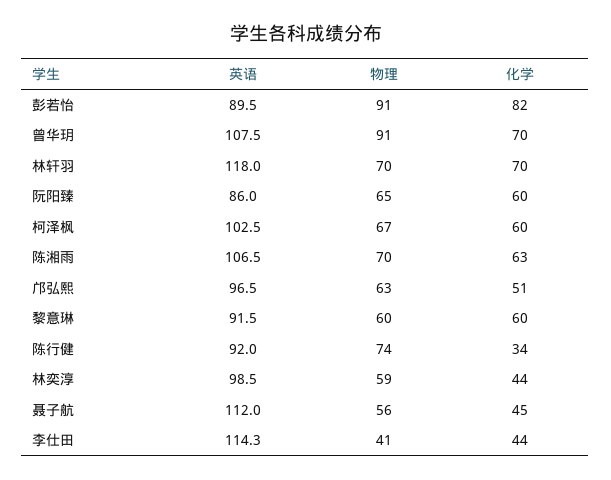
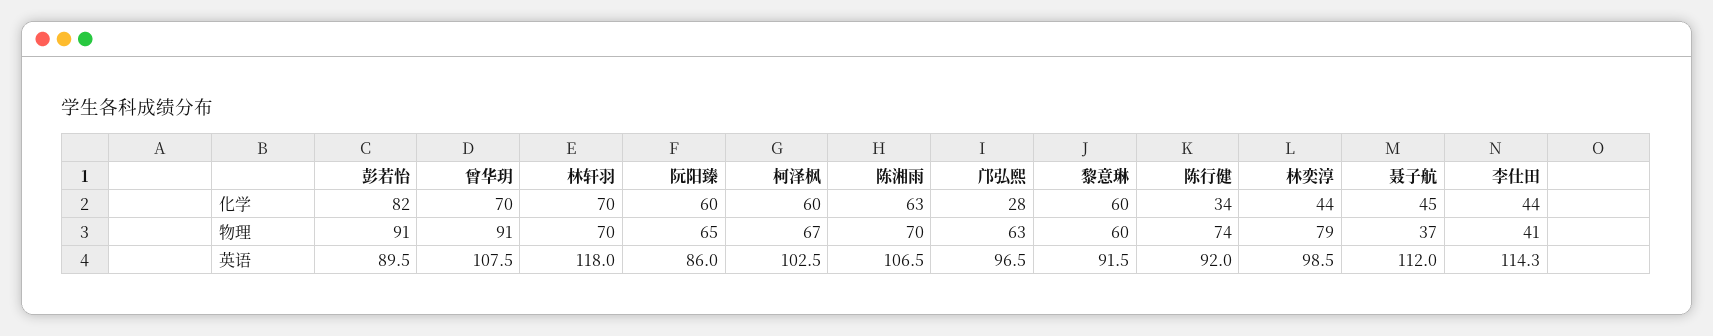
  {
    "英语": {
      "彭若怡": 89.5,
      "曾华玥": 107.5,
      "林轩羽": 118,
      "阮阳臻": 86,
      "柯泽枫": 102.5,
      "陈湘雨": 106.5,
      "邝弘熙": 96.5,
      "黎意琳": 91.5,
      "陈行健": 92,
      "林奕淳": 98.5,
      "聂子航": 112,
      "李仕田": 114.3
    },
    "物理": {
      "彭若怡": 91,
      "曾华玥": 91,
      "林轩羽": 70,
      "阮阳臻": 65,
      "柯泽枫": 67,
      "陈湘雨": 70,
      "邝弘熙": 63,
      "黎意琳": 60,
      "陈行健": 74,
-     "林奕淳": 59,
+     "林奕淳": 79,
-     "聂子航": 56,
+     "聂子航": 37,
      "李仕田": 41
    },
    "化学": {
      "彭若怡": 82,
      "曾华玥": 70,
      "林轩羽": 70,
      "阮阳臻": 60,
      "柯泽枫": 60,
      "陈湘雨": 63,
-     "邝弘熙": 51,
+     "邝弘熙": 28,
      "黎意琳": 60,
      "陈行健": 34,
      "林奕淳": 44,
      "聂子航": 45,
      "李仕田": 44
    }
  }

